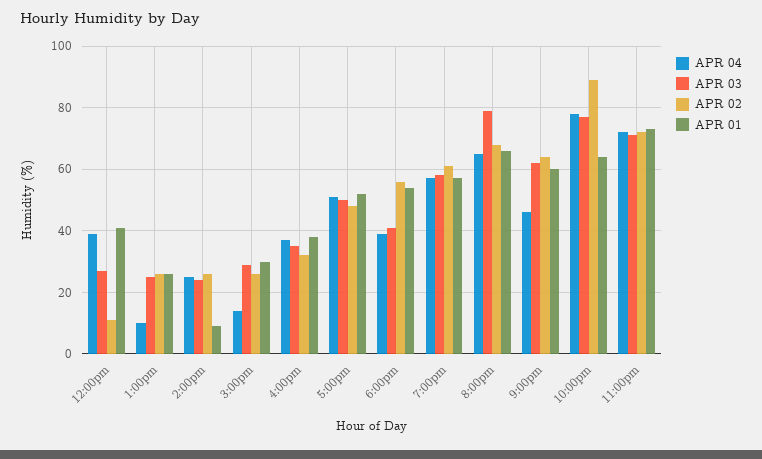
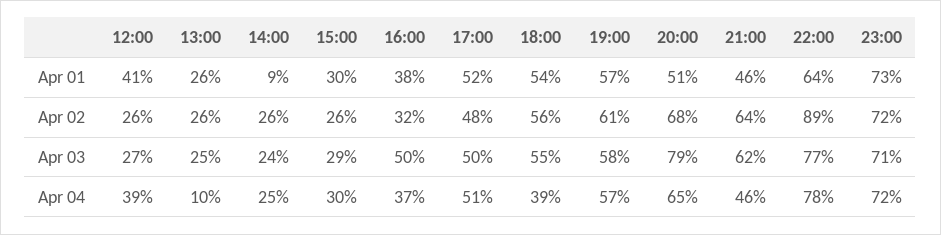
  {
    "APR 04": {
      "12:00pm": 39,
      "1:00pm": 10,
      "2:00pm": 25,
-     "3:00pm": 15,
+     "3:00pm": 30,
      "4:00pm": 37,
      "5:00pm": 51,
      "6:00pm": 39,
      "7:00pm": 57,
      "8:00pm": 65,
      "9:00pm": 46,
      "10:00pm": 78,
      "11:00pm": 72
    },
    "APR 03": {
      "12:00pm": 27,
      "1:00pm": 25,
      "2:00pm": 24,
      "3:00pm": 29,
-     "4:00pm": 35,
+     "4:00pm": 50,
      "5:00pm": 50,
-     "6:00pm": 40,
+     "6:00pm": 55,
      "7:00pm": 58,
      "8:00pm": 79,
      "9:00pm": 62,
      "10:00pm": 77,
      "11:00pm": 71
    },
    "APR 02": {
-     "12:00pm": 10,
+     "12:00pm": 26,
      "1:00pm": 26,
      "2:00pm": 26,
      "3:00pm": 26,
      "4:00pm": 32,
      "5:00pm": 48,
      "6:00pm": 56,
      "7:00pm": 61,
      "8:00pm": 68,
      "9:00pm": 64,
      "10:00pm": 89,
      "11:00pm": 72
    },
    "APR 01": {
      "12:00pm": 41,
      "1:00pm": 26,
      "2:00pm": 9,
      "3:00pm": 30,
      "4:00pm": 38,
      "5:00pm": 52,
      "6:00pm": 54,
      "7:00pm": 57,
-     "8:00pm": 65,
+     "8:00pm": 51,
-     "9:00pm": 60,
+     "9:00pm": 46,
      "10:00pm": 64,
      "11:00pm": 73
    }
  }

